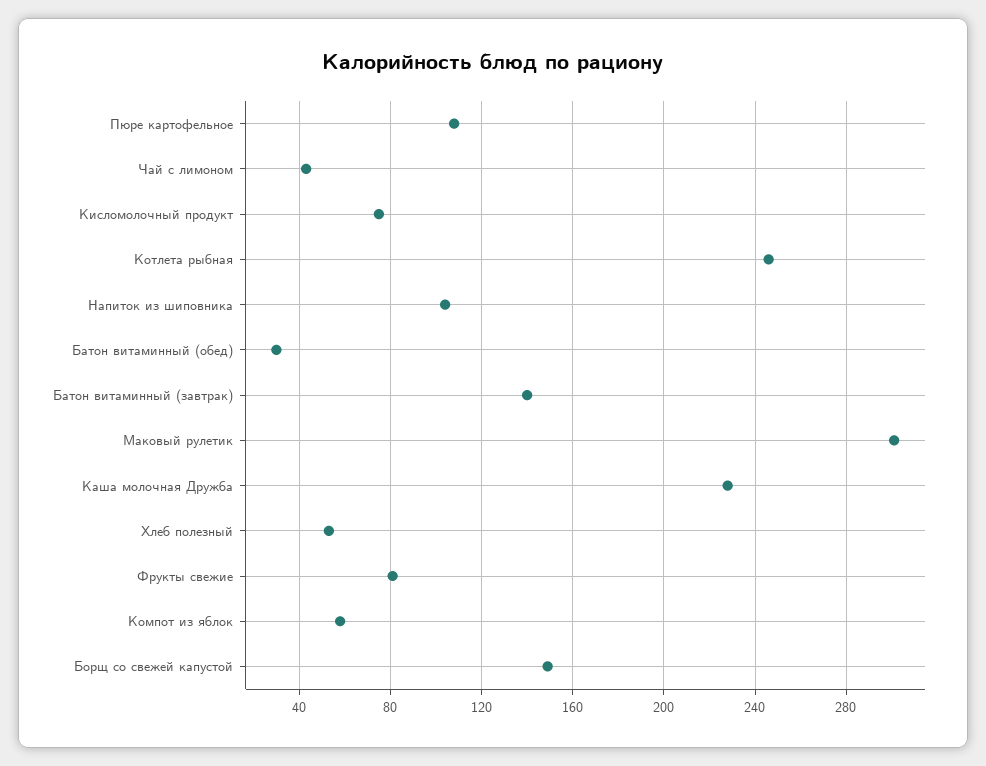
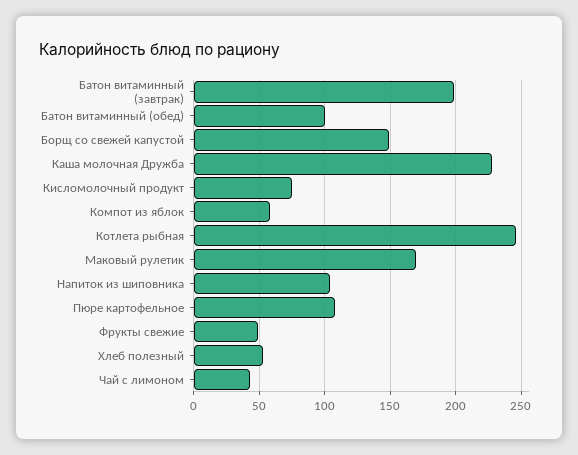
  {
    "Пюре картофельное": 110,
    "Чай с лимоном": 45,
    "Кисломолочный продукт": 75,
    "Котлета рыбная": 245,
    "Напиток из шиповника": 105,
-   "Батон витаминный (обед)": 30,
+   "Батон витаминный (обед)": 100,
-   "Батон витаминный (завтрак)": 140,
+   "Батон витаминный (завтрак)": 200,
-   "Маковый рулетик": 300,
+   "Маковый рулетик": 170,
    "Каша молочная Дружба": 230,
    "Хлеб полезный": 55,
-   "Фрукты свежие": 80,
+   "Фрукты свежие": 50,
    "Компот из яблок": 60,
    "Борщ со свежей капустой": 150
  }

